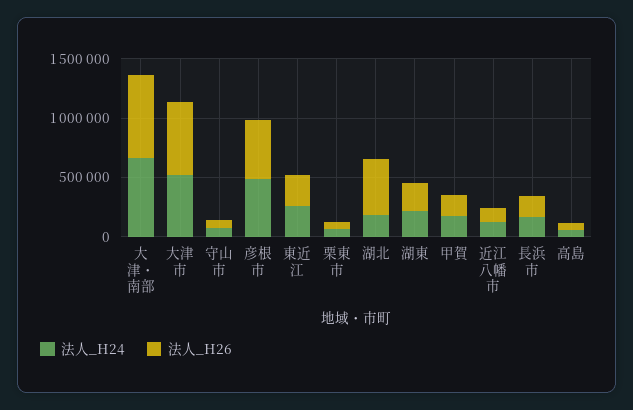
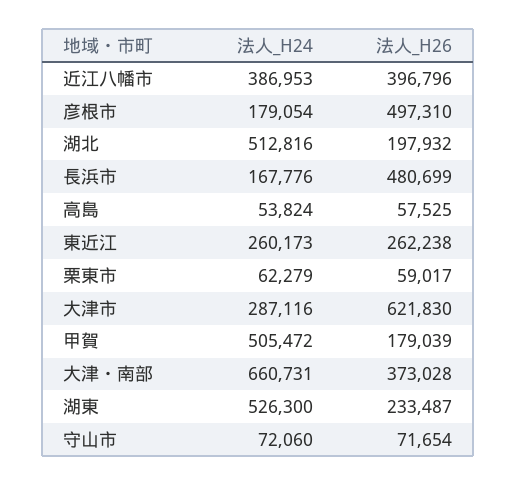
  {
    "法人_H24": {
      "大津・南部": 660731,
-     "大津市": 500000,
+     "大津市": 287116,
      "守山市": 72060,
-     "彦根市": 500000,
+     "彦根市": 179054,
      "東近江": 260173,
      "栗東市": 62279,
-     "湖北": 200000,
+     "湖北": 512816,
-     "湖東": 200000,
+     "湖東": 526300,
-     "甲賀": 200000,
+     "甲賀": 505472,
-     "近江八幡市": 100000,
+     "近江八幡市": 386953,
      "長浜市": 167776,
      "高島": 53824
    },
    "法人_H26": {
-     "大津・南部": 700000,
+     "大津・南部": 373028,
      "大津市": 621830,
      "守山市": 71654,
      "彦根市": 497310,
      "東近江": 262238,
      "栗東市": 59017,
-     "湖北": 500000,
+     "湖北": 197932,
      "湖東": 233487,
      "甲賀": 179039,
-     "近江八幡市": 100000,
+     "近江八幡市": 396796,
-     "長浜市": 200000,
+     "長浜市": 480699,
      "高島": 57525
    }
  }

